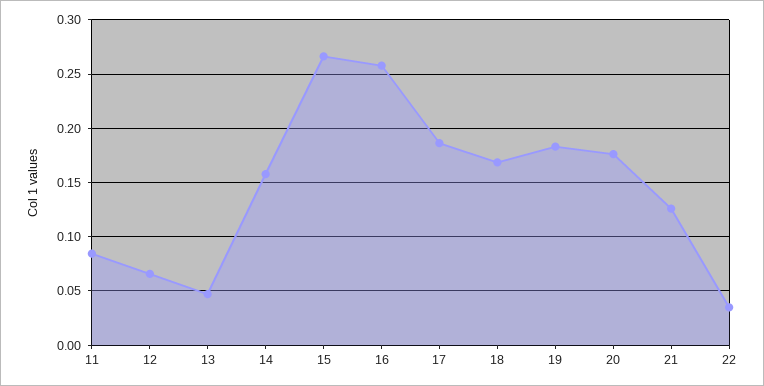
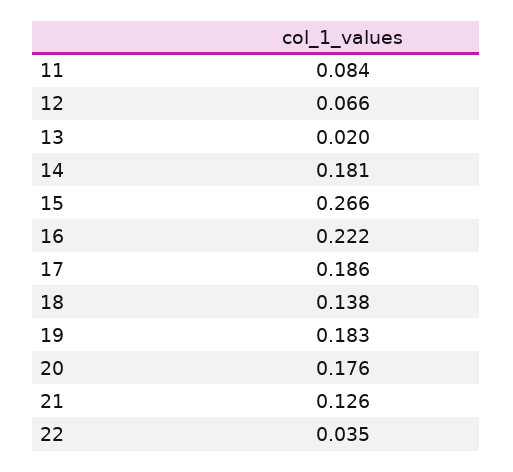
  {
    "11": 0.084,
    "12": 0.066,
-   "13": 0.05,
+   "13": 0.02,
-   "14": 0.16,
+   "14": 0.181,
    "15": 0.266,
-   "16": 0.26,
+   "16": 0.222,
    "17": 0.186,
-   "18": 0.17,
+   "18": 0.138,
    "19": 0.183,
    "20": 0.176,
    "21": 0.126,
    "22": 0.035
  }

